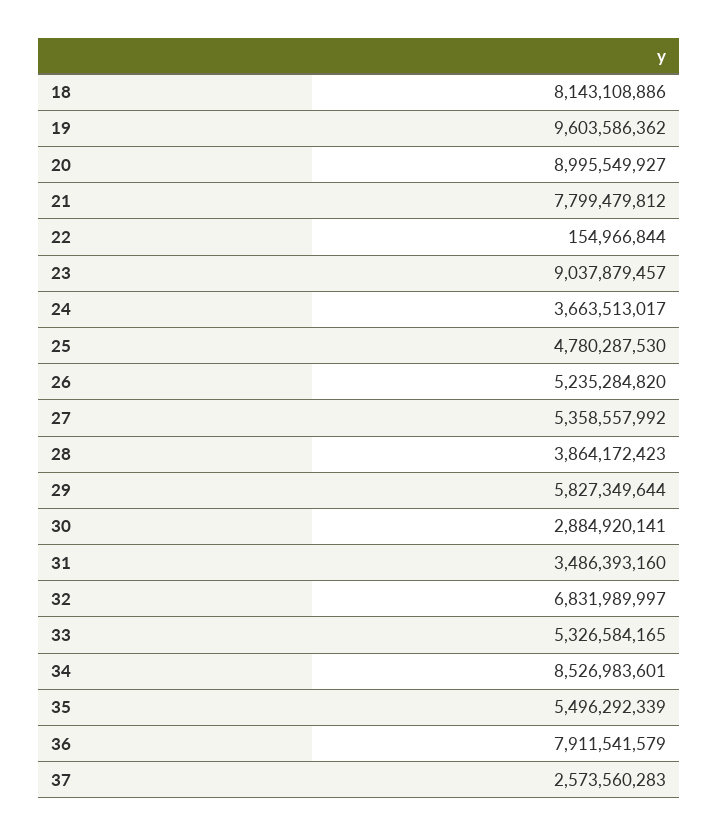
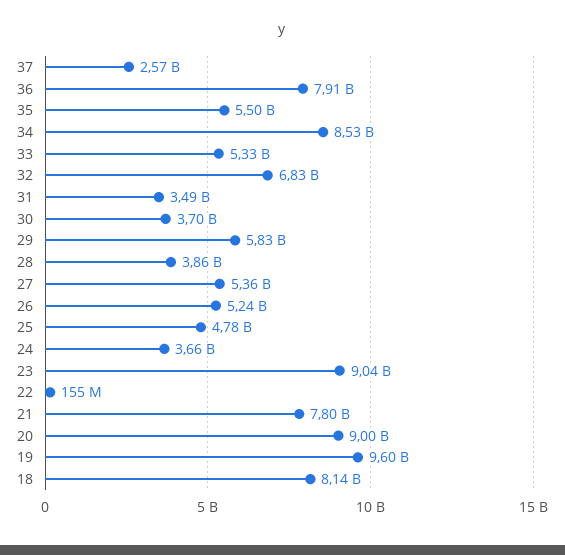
  {
    "18": 8143108886,
    "19": 9603586362,
    "20": 8995549927,
    "21": 7799479812,
    "22": 154966844,
    "23": 9037879457,
    "24": 3663513017,
    "25": 4780287530,
    "26": 5235284820,
    "27": 5358557992,
    "28": 3864172423,
    "29": 5827349644,
-   "30": 2884920141,
+   "30": 3700000000,
    "31": 3486393160,
    "32": 6831989997,
    "33": 5326584165,
    "34": 8526983601,
    "35": 5496292339,
    "36": 7911541579,
    "37": 2573560283
  }

